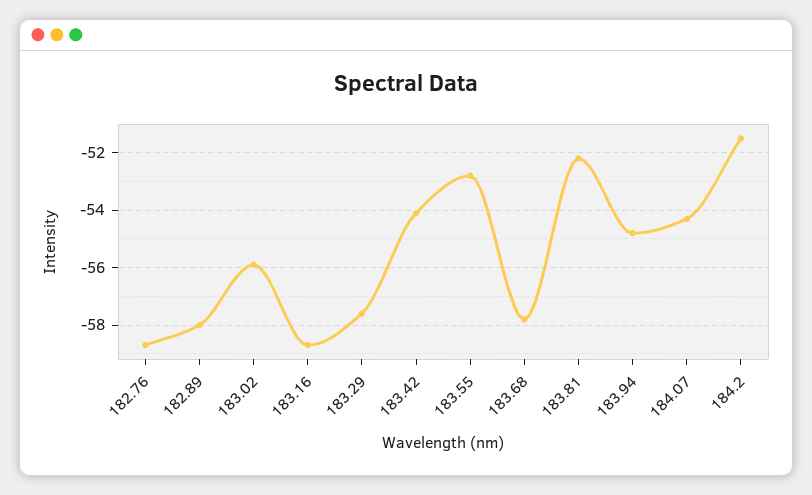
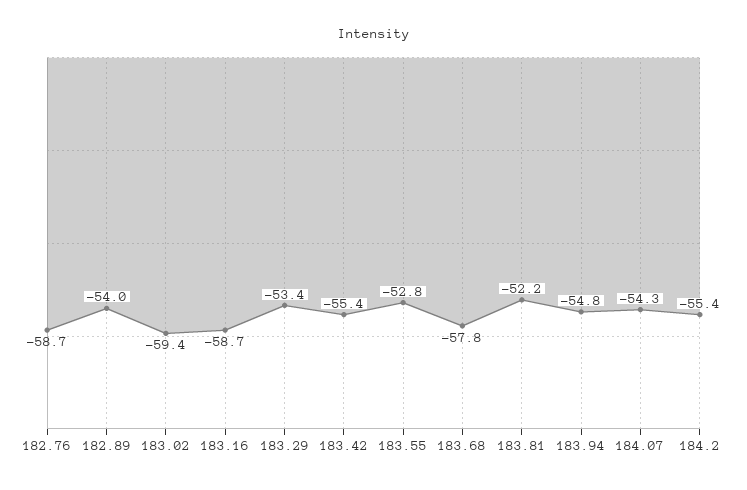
  {
    "182.76": -58.7,
-   "182.89": -58,
+   "182.89": -54,
-   "183.02": -56,
+   "183.02": -59.4,
    "183.16": -58.7,
-   "183.29": -57.5,
+   "183.29": -53.4,
-   "183.42": -54,
+   "183.42": -55.4,
    "183.55": -52.8,
    "183.68": -57.8,
    "183.81": -52.2,
    "183.94": -54.8,
    "184.07": -54.3,
-   "184.2": -51.5
+   "184.2": -55.4
  }

